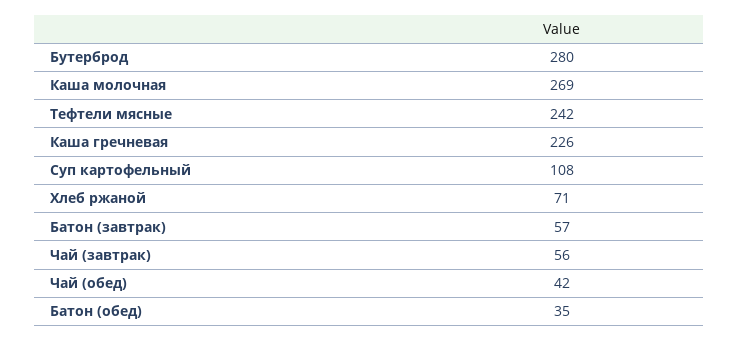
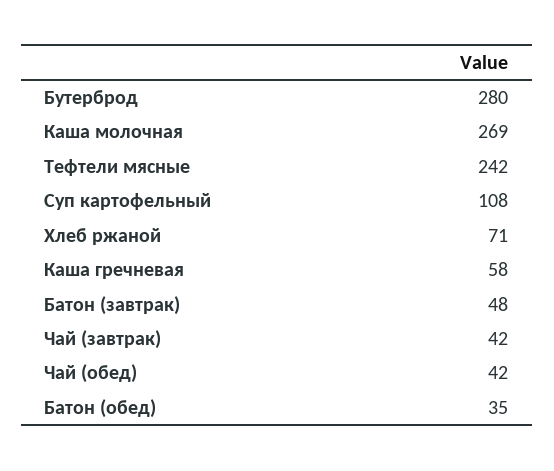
  {
    "Бутерброд": 280,
    "Каша молочная": 269,
    "Тефтели мясные": 242,
-   "Каша гречневая": 226,
+   "Каша гречневая": 58,
    "Суп картофельный": 108,
    "Хлеб ржаной": 71,
-   "Батон (завтрак)": 57,
+   "Батон (завтрак)": 48,
-   "Чай (завтрак)": 56,
+   "Чай (завтрак)": 42,
    "Чай (обед)": 42,
    "Батон (обед)": 35
  }

